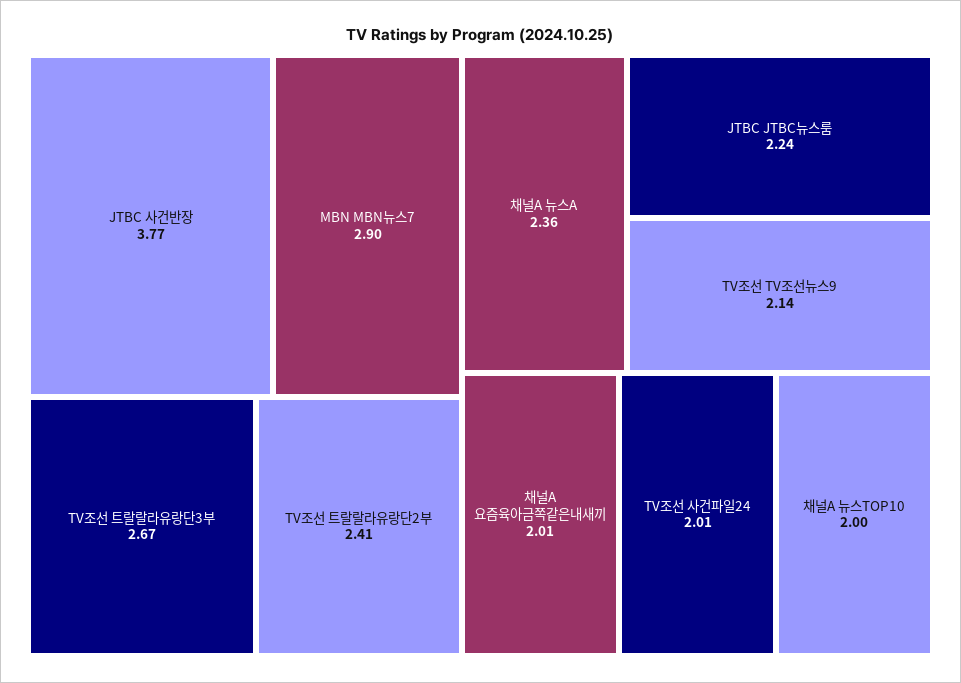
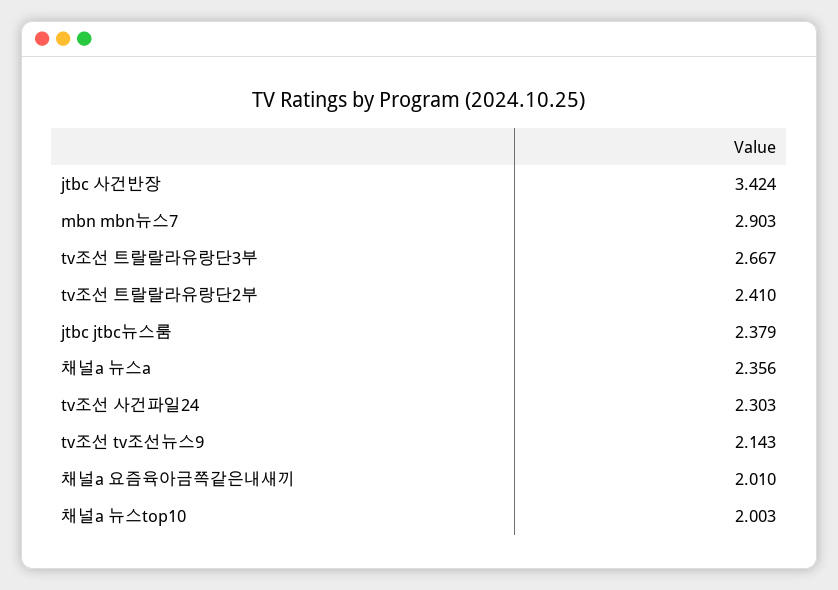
  {
-   "JTBC 사건반장": 3.77,
+   "JTBC 사건반장": 3.424,
    "MBN MBN뉴스7": 2.903,
    "TV조선 트랄랄라유랑단3부": 2.667,
    "TV조선 트랄랄라유랑단2부": 2.41,
    "채널A 뉴스A": 2.356,
-   "JTBC JTBC뉴스룸": 2.24,
+   "JTBC JTBC뉴스룸": 2.379,
    "TV조선 TV조선뉴스9": 2.143,
    "채널A 요즘육아금쪽같은내새끼": 2.01,
-   "TV조선 사건파일24": 2.01,
+   "TV조선 사건파일24": 2.303,
    "채널A 뉴스TOP10": 2.003
  }

